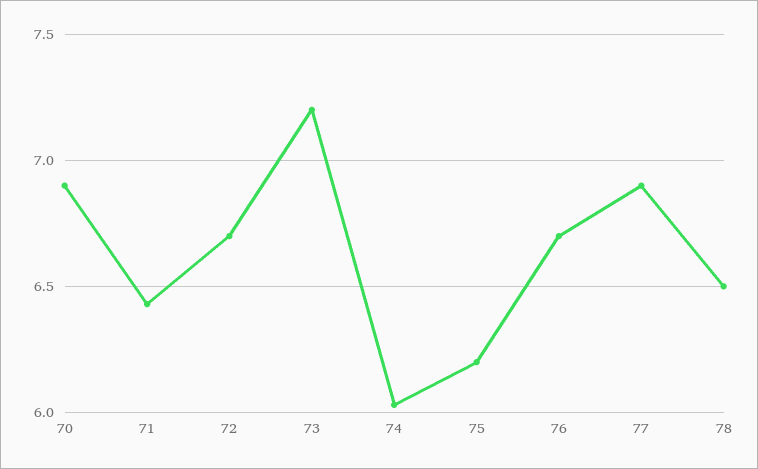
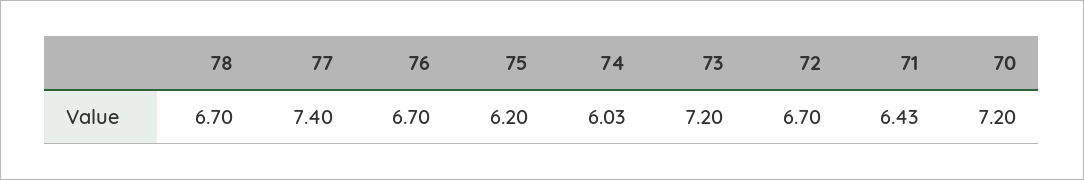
  {
-   "70": 6.9,
+   "70": 7.2,
    "71": 6.43,
    "72": 6.7,
    "73": 7.2,
    "74": 6.03,
    "75": 6.2,
    "76": 6.7,
-   "77": 6.9,
+   "77": 7.4,
-   "78": 6.5
+   "78": 6.7
  }

